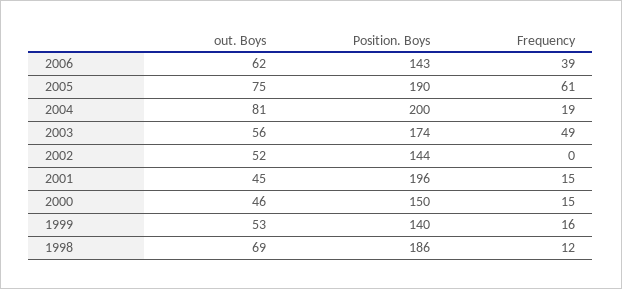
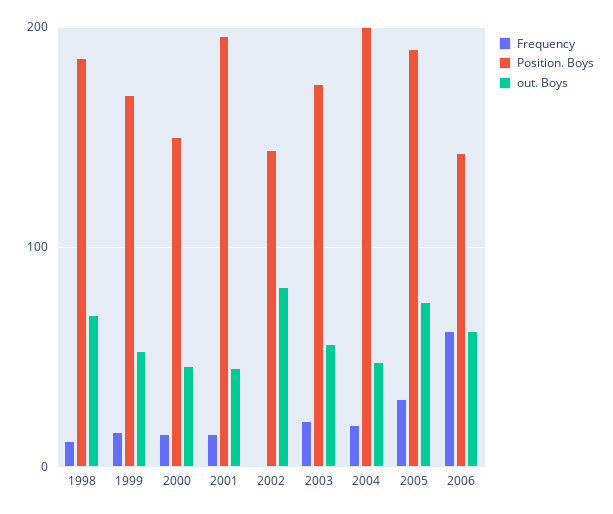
  {
    "out. Boys": {
      "2006": 62,
      "2005": 75,
-     "2004": 81,
+     "2004": 50,
      "2003": 56,
-     "2002": 52,
+     "2002": 80,
      "2001": 45,
      "2000": 46,
      "1999": 53,
      "1998": 69
    },
    "Position. Boys": {
      "2006": 143,
      "2005": 190,
      "2004": 200,
      "2003": 174,
      "2002": 144,
      "2001": 196,
      "2000": 150,
-     "1999": 140,
+     "1999": 170,
      "1998": 186
    },
    "Frequency": {
-     "2006": 39,
+     "2006": 60,
-     "2005": 61,
+     "2005": 30,
      "2004": 19,
-     "2003": 49,
+     "2003": 20,
      "2002": 0,
      "2001": 15,
      "2000": 15,
      "1999": 16,
      "1998": 12
    }
  }

